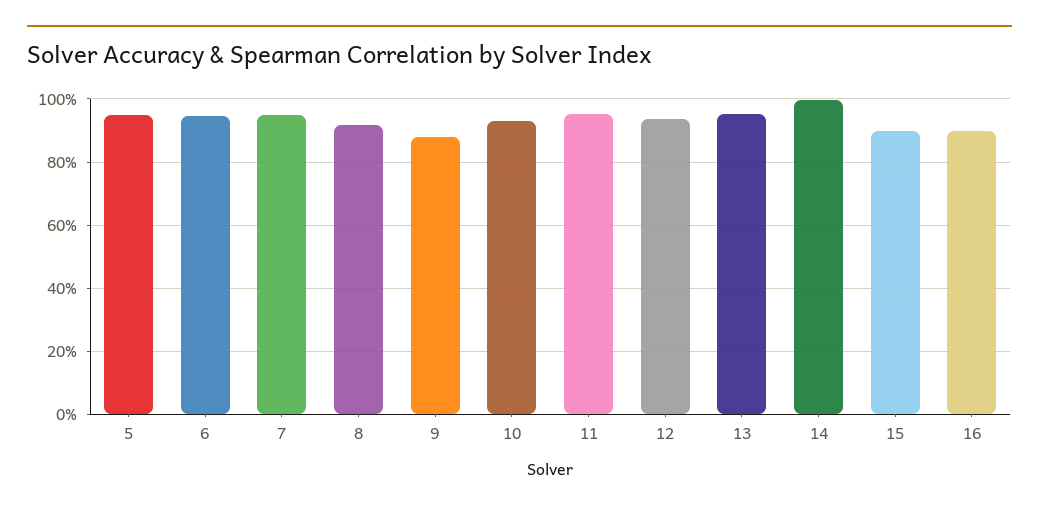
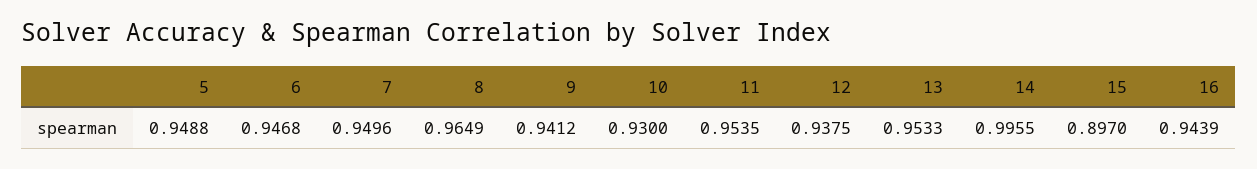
  {
    "5": 0.9488,
    "6": 0.9468,
    "7": 0.9496,
-   "8": 0.92,
+   "8": 0.9649,
-   "9": 0.88,
+   "9": 0.9412,
    "10": 0.93,
    "11": 0.9535,
    "12": 0.9375,
    "13": 0.9533,
    "14": 0.9955,
    "15": 0.897,
-   "16": 0.9
+   "16": 0.9439
  }

